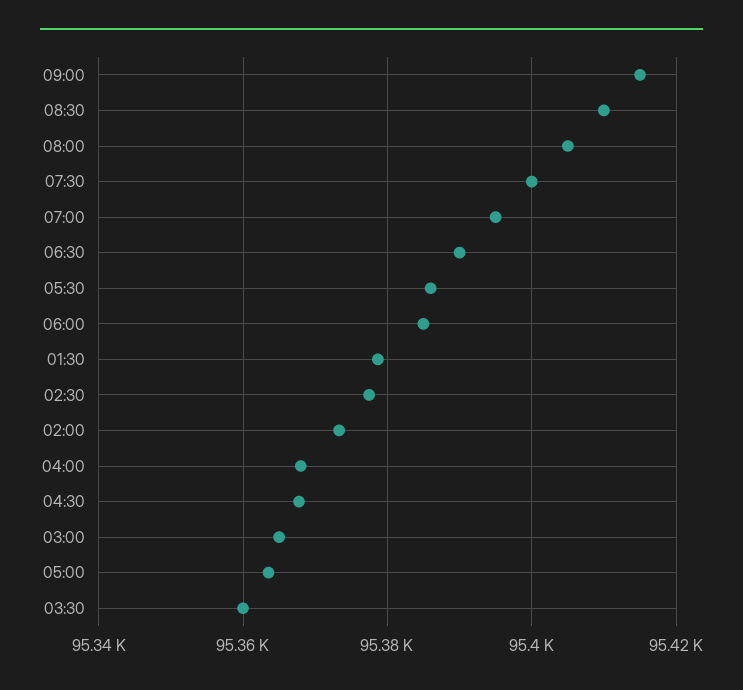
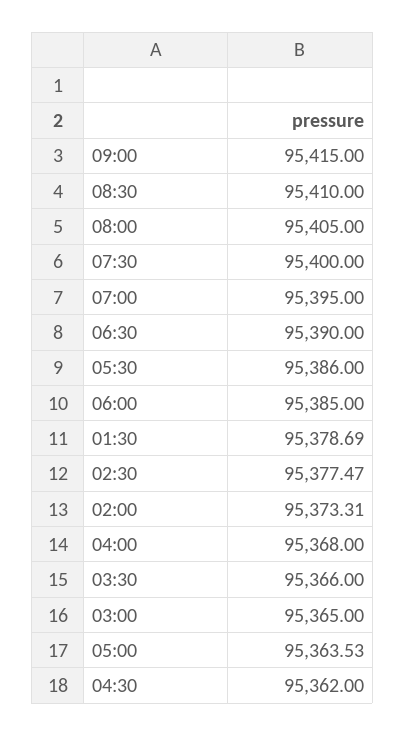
  {
    "09:00": 95415,
    "08:30": 95410,
    "08:00": 95405,
    "07:30": 95400,
    "07:00": 95395,
    "06:30": 95390,
    "05:30": 95386,
    "06:00": 95385,
    "01:30": 95378.69,
    "02:30": 95377.47,
    "02:00": 95373.31,
    "04:00": 95368,
-   "04:30": 95368,
+   "04:30": 95362,
    "03:00": 95365,
    "05:00": 95363.53,
-   "03:30": 95360
+   "03:30": 95366
  }

